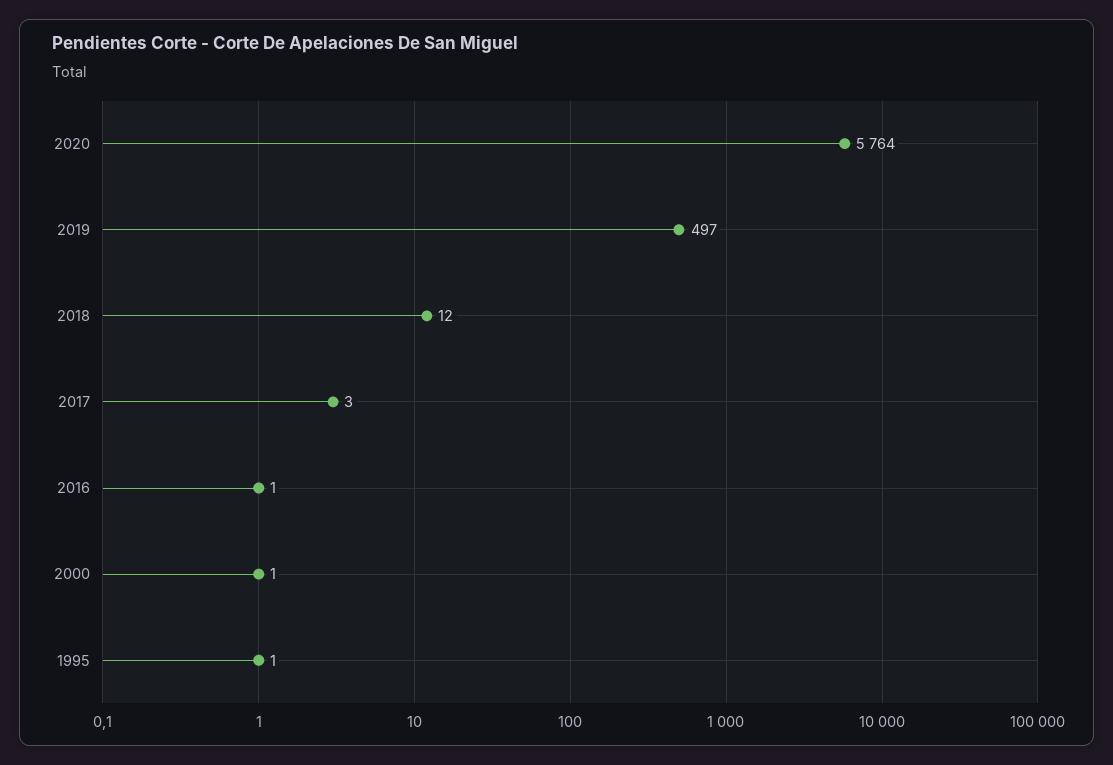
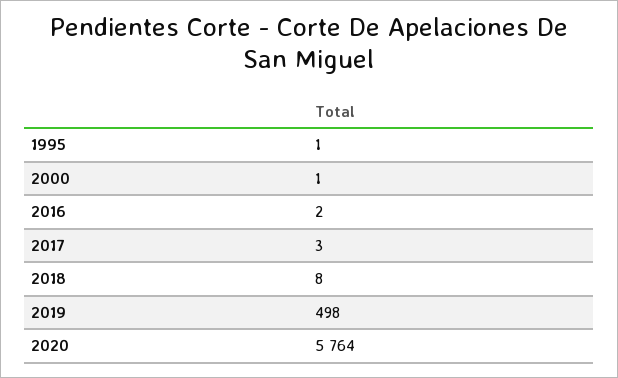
  {
    "2020": 5764,
-   "2019": 497,
+   "2019": 498,
-   "2018": 12,
+   "2018": 8,
    "2017": 3,
-   "2016": 1,
+   "2016": 2,
    "2000": 1,
    "1995": 1
  }

